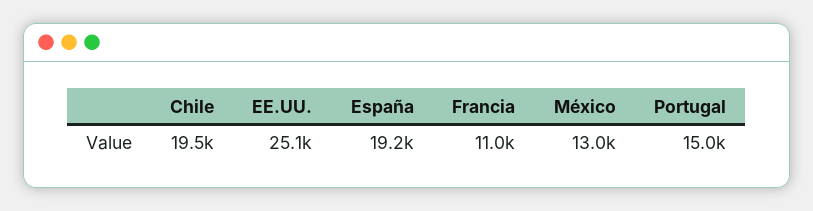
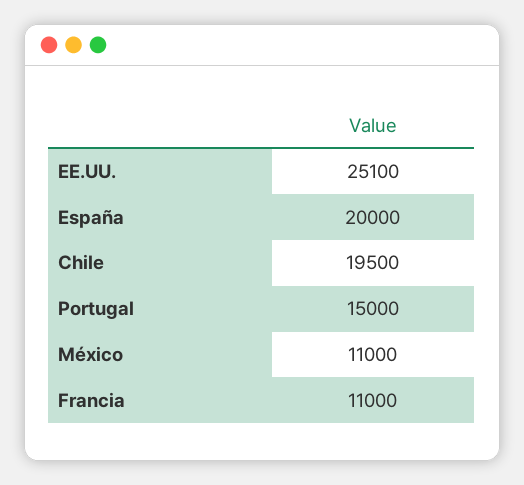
  {
    "Chile": 19500,
    "EE.UU.": 25100,
-   "España": 19200,
+   "España": 20000,
    "Francia": 11000,
-   "México": 13000,
+   "México": 11000,
    "Portugal": 15000
  }

